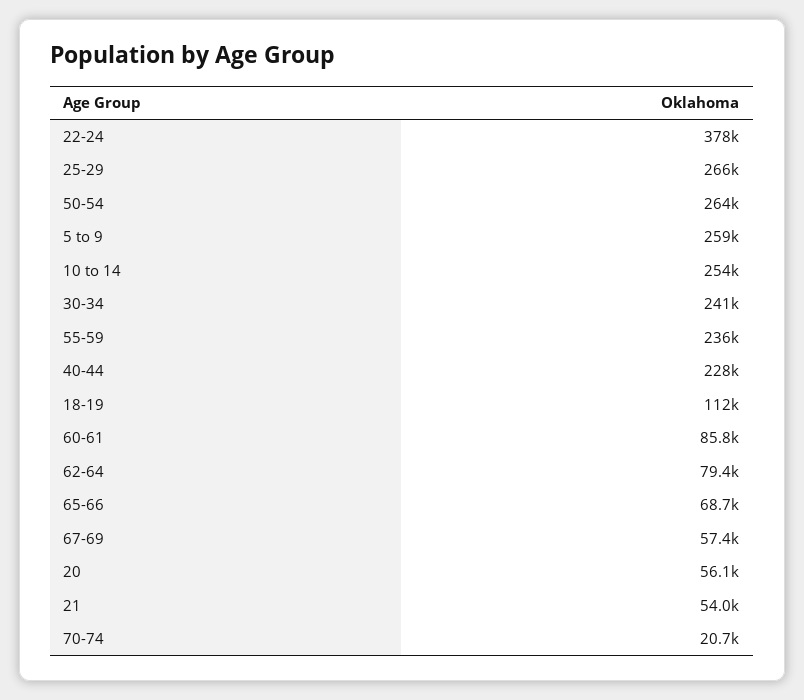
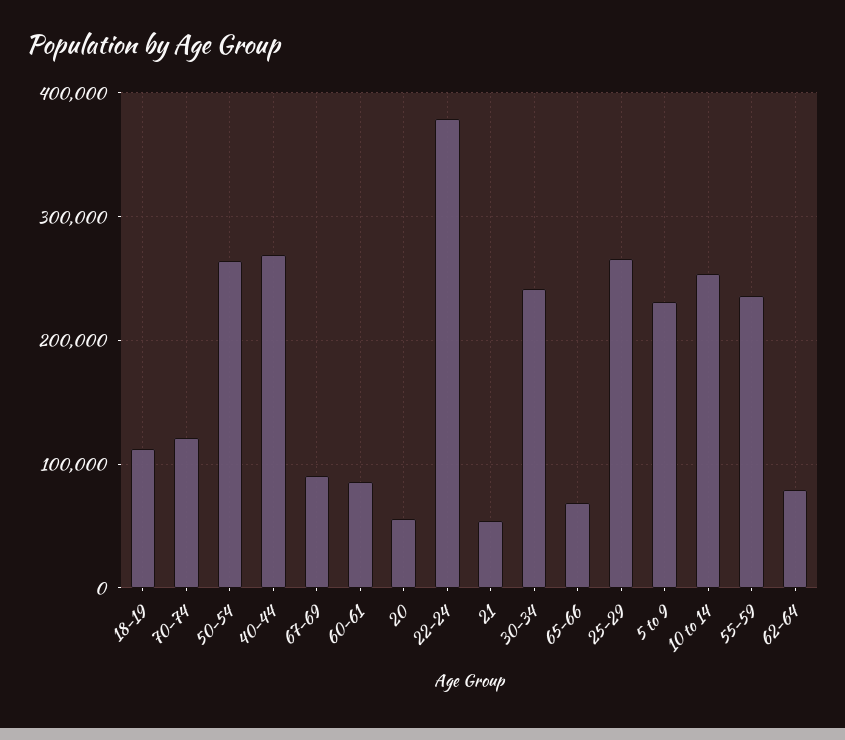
  {
    "22-24": 378000,
    "25-29": 266000,
    "50-54": 264000,
-   "5 to 9": 259000,
+   "5 to 9": 230000,
    "10 to 14": 254000,
    "30-34": 241000,
    "55-59": 236000,
-   "40-44": 228000,
+   "40-44": 270000,
    "18-19": 112000,
    "60-61": 85800,
    "62-64": 79400,
    "65-66": 68700,
-   "67-69": 57400,
+   "67-69": 90000,
    "20": 56100,
    "21": 54000,
-   "70-74": 20700
+   "70-74": 120000
  }

